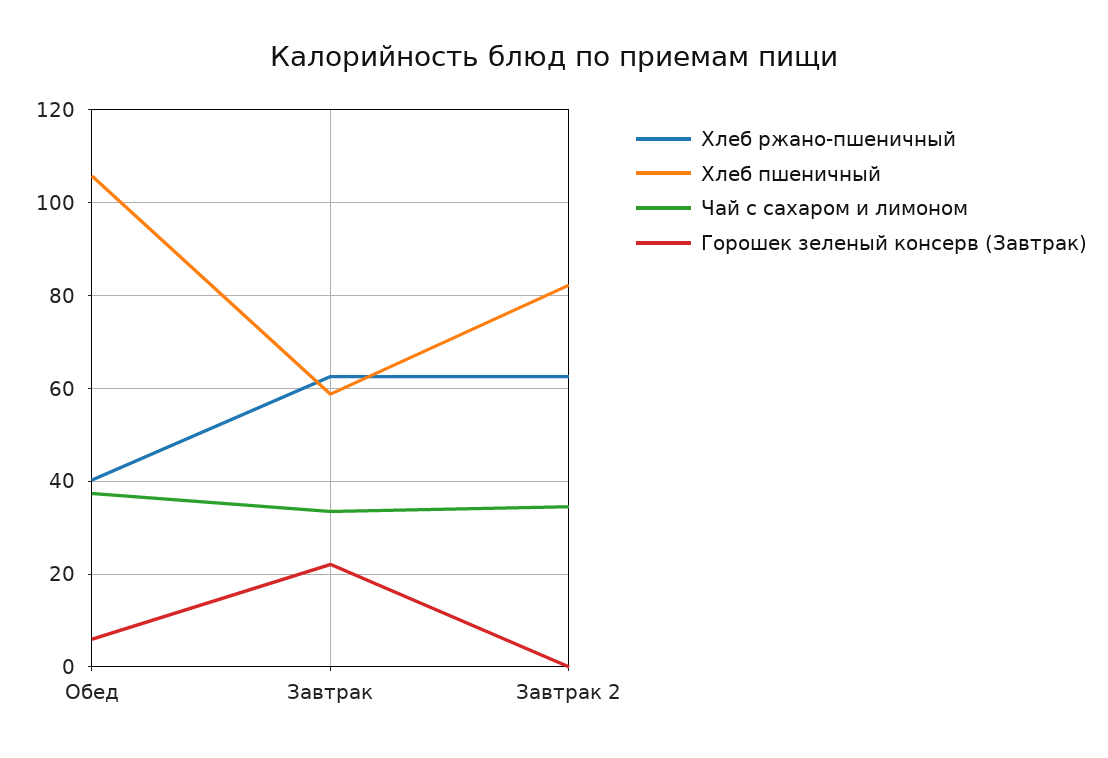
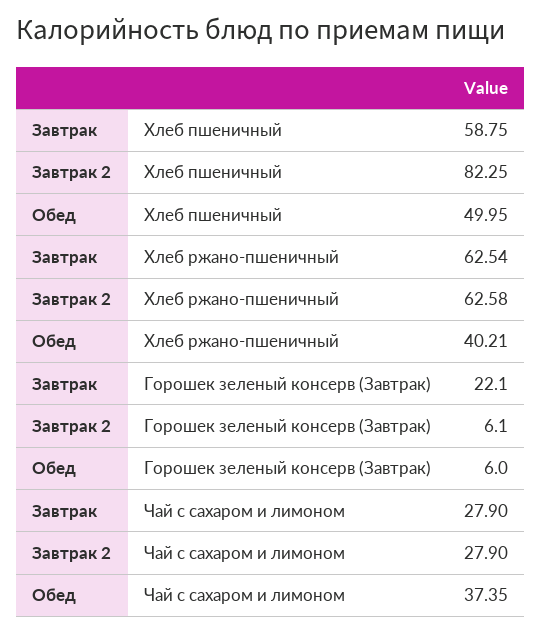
  {
    "Хлеб ржано-пшеничный": {
      "Обед": 40.21,
      "Завтрак": 62.54,
      "Завтрак 2": 62.58
    },
    "Хлеб пшеничный": {
-     "Обед": 106,
+     "Обед": 49.95,
      "Завтрак": 58.75,
      "Завтрак 2": 82.25
    },
    "Чай с сахаром и лимоном": {
      "Обед": 37.35,
-     "Завтрак": 34,
+     "Завтрак": 27.9,
-     "Завтрак 2": 34
+     "Завтрак 2": 27.9
    },
    "Горошек зеленый консерв (Завтрак)": {
      "Обед": 6,
      "Завтрак": 22.1,
-     "Завтрак 2": 0
+     "Завтрак 2": 6.1
    }
  }

